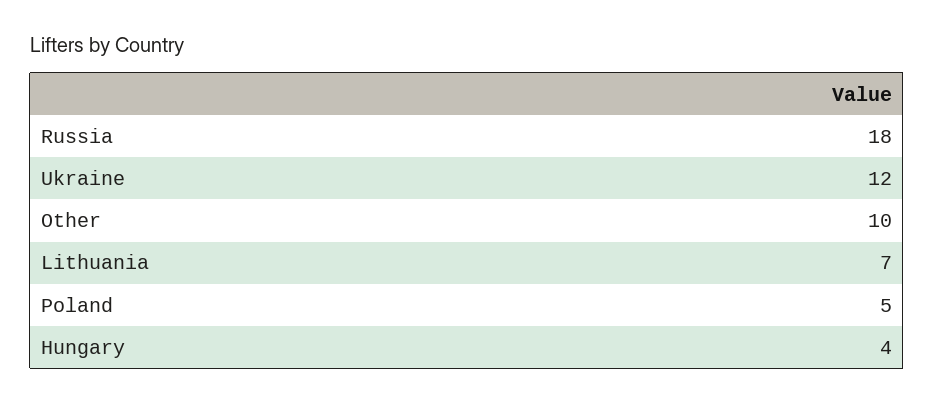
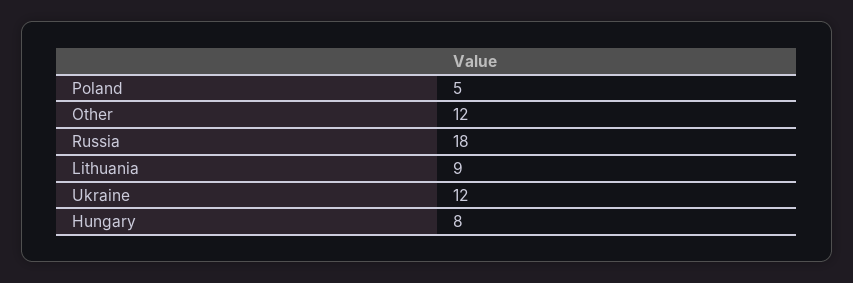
  {
    "Russia": 18,
    "Ukraine": 12,
-   "Other": 10,
+   "Other": 12,
-   "Lithuania": 7,
+   "Lithuania": 9,
    "Poland": 5,
-   "Hungary": 4
+   "Hungary": 8
  }

